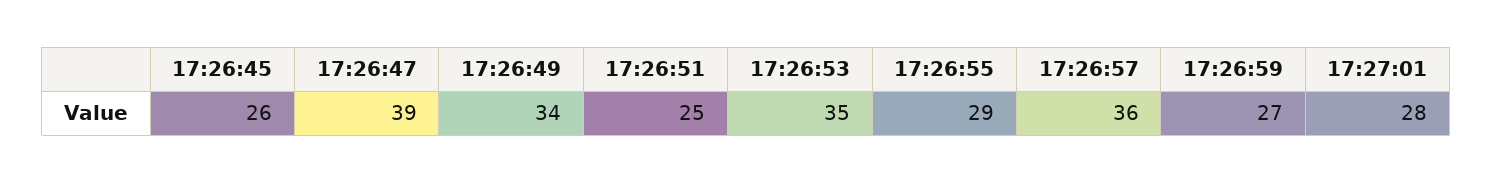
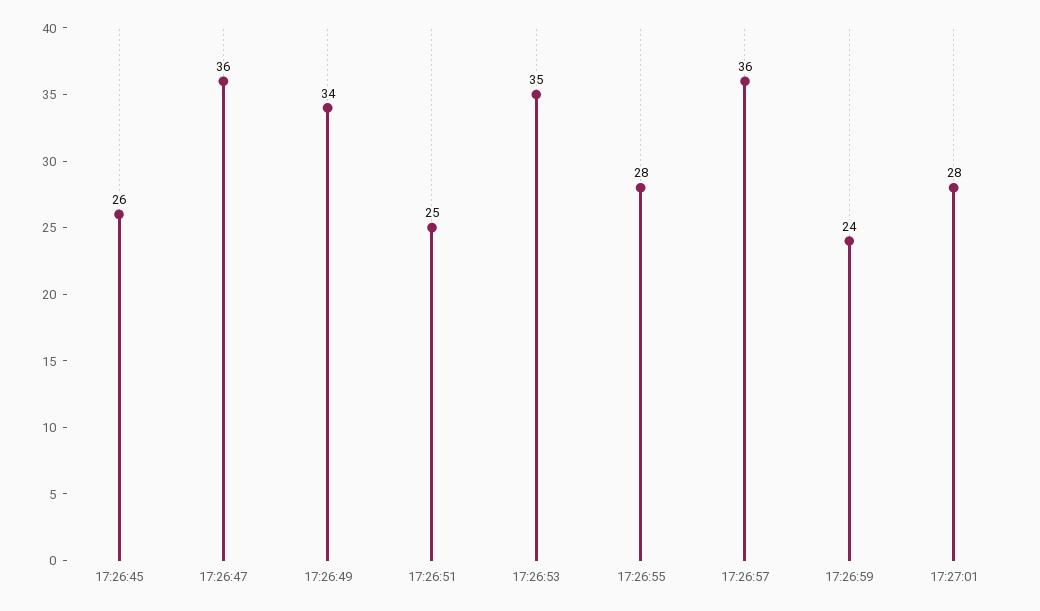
  {
    "17:26:45": 26,
-   "17:26:47": 39,
+   "17:26:47": 36,
    "17:26:49": 34,
    "17:26:51": 25,
    "17:26:53": 35,
-   "17:26:55": 29,
+   "17:26:55": 28,
    "17:26:57": 36,
-   "17:26:59": 27,
+   "17:26:59": 24,
    "17:27:01": 28
  }

